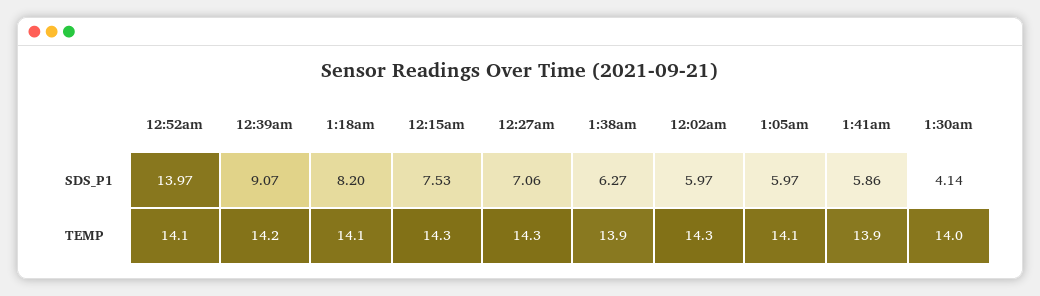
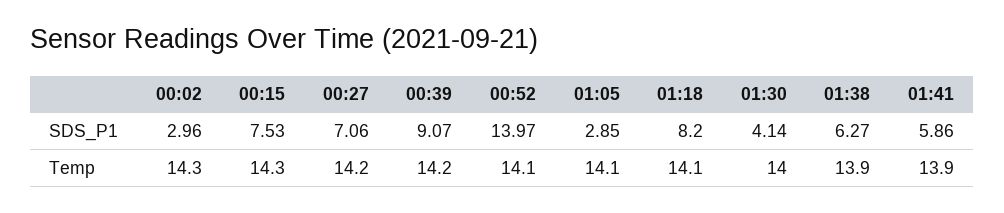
  {
    "12:52am": {
      "SDS_P1": 13.97,
      "TEMP": 14.1
    },
    "12:39am": {
      "SDS_P1": 9.07,
      "TEMP": 14.2
    },
    "1:18am": {
      "SDS_P1": 8.2,
      "TEMP": 14.1
    },
    "12:15am": {
      "SDS_P1": 7.53,
      "TEMP": 14.3
    },
    "12:27am": {
      "SDS_P1": 7.06,
-     "TEMP": 14.3
+     "TEMP": 14.2
    },
    "1:38am": {
      "SDS_P1": 6.27,
      "TEMP": 13.9
    },
    "12:02am": {
-     "SDS_P1": 5.97,
+     "SDS_P1": 2.96,
      "TEMP": 14.3
    },
    "1:05am": {
-     "SDS_P1": 5.97,
+     "SDS_P1": 2.85,
      "TEMP": 14.1
    },
    "1:41am": {
      "SDS_P1": 5.86,
      "TEMP": 13.9
    },
    "1:30am": {
      "SDS_P1": 4.14,
      "TEMP": 14
    }
  }

